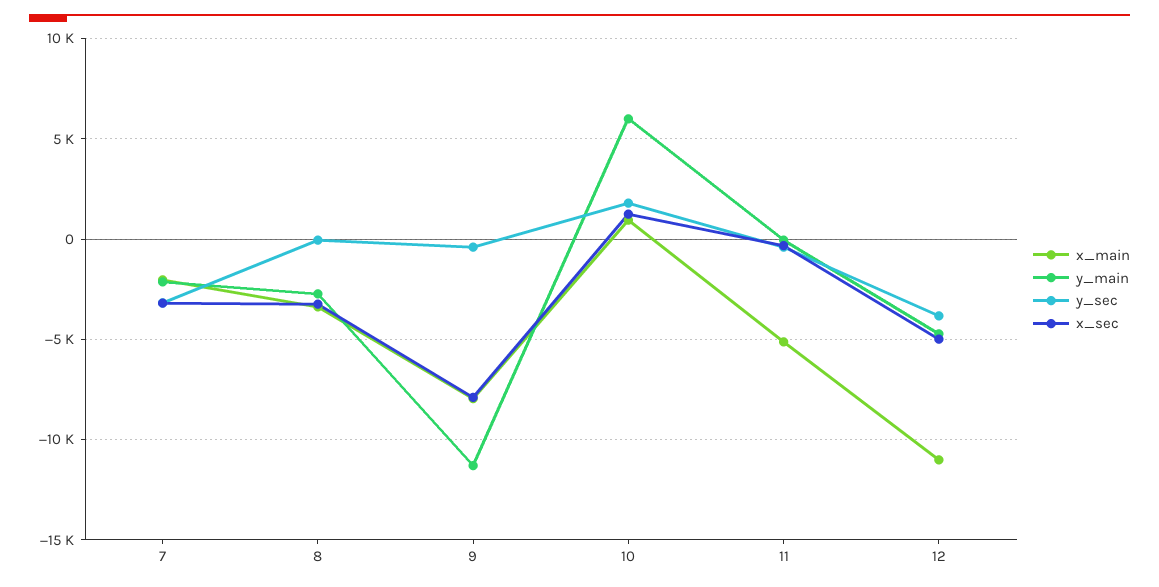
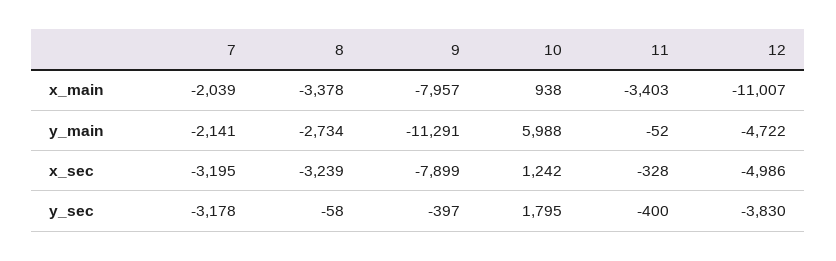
  {
    "x_main": {
      "7": -2039,
      "8": -3378,
      "9": -7957,
      "10": 938,
-     "11": -5000,
+     "11": -3403,
      "12": -11007
    },
    "y_main": {
      "7": -2141,
      "8": -2734,
      "9": -11291,
      "10": 5988,
      "11": -52,
      "12": -4722
    },
    "y_sec": {
      "7": -3178,
      "8": -58,
      "9": -397,
      "10": 1795,
      "11": -400,
      "12": -3830
    },
    "x_sec": {
      "7": -3195,
      "8": -3239,
      "9": -7899,
      "10": 1242,
      "11": -328,
      "12": -4986
    }
  }

